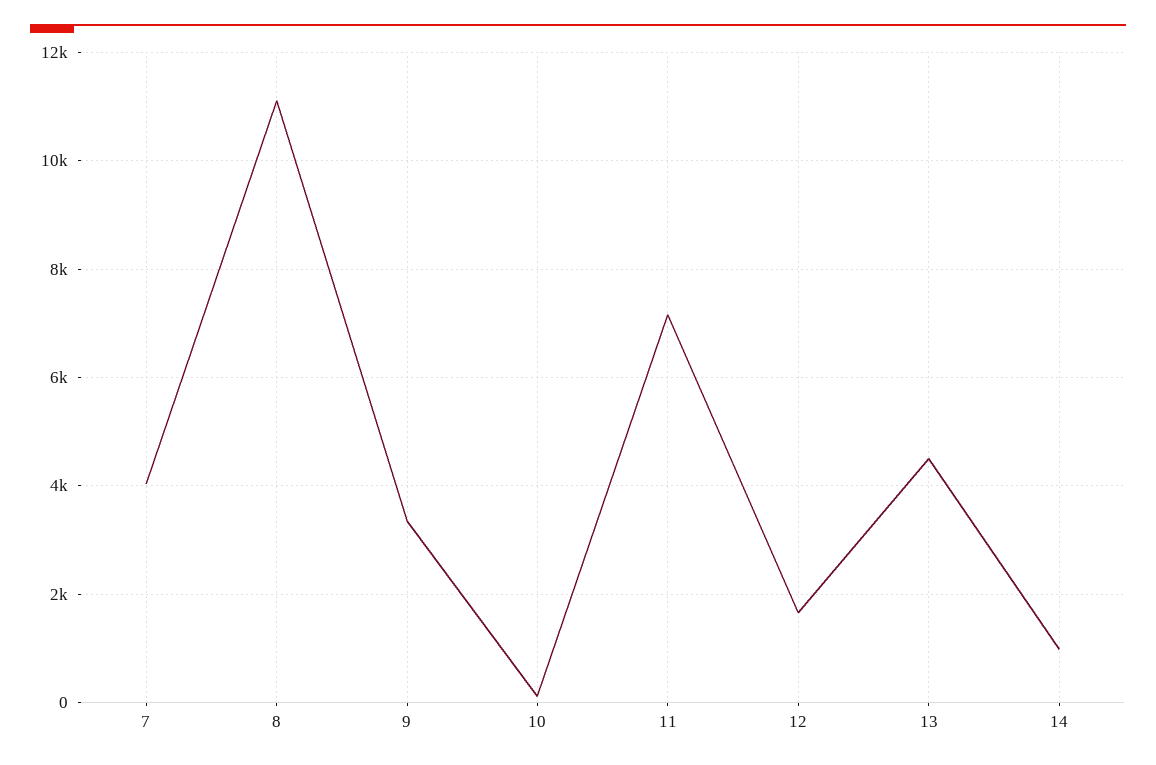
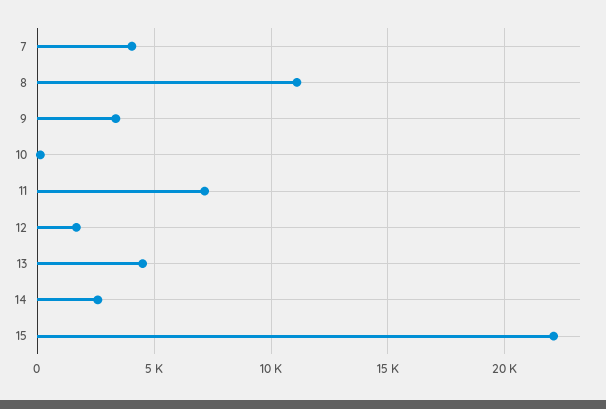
  {
    "7": 4000,
    "8": 11200,
    "9": 3400,
    "10": 200,
    "11": 7200,
    "12": 1600,
    "13": 4600,
-   "14": 1000
+   "14": 2500,
+   "15": 22000
  }

